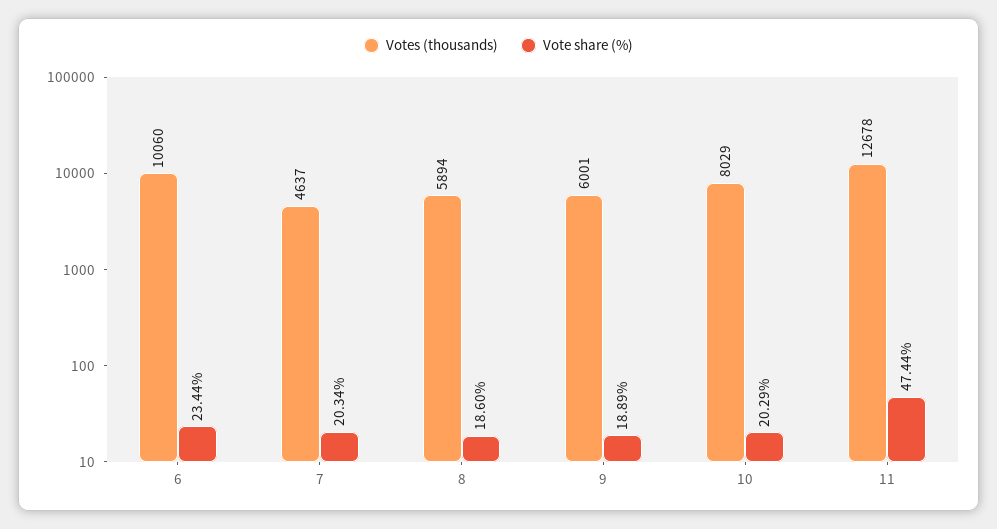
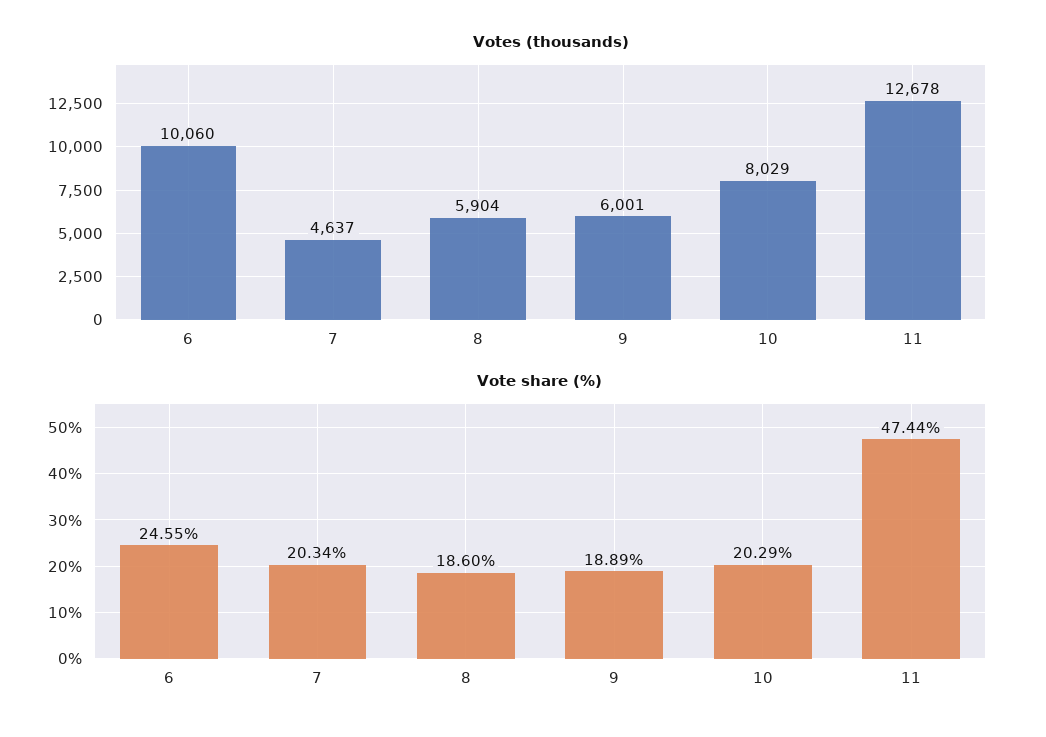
  {
    "Votes (thousands)": {
      "6": 10060,
      "7": 4637,
-     "8": 5894,
+     "8": 5904,
      "9": 6001,
      "10": 8029,
      "11": 12678
    },
    "Vote share (%)": {
-     "6": 23.44,
+     "6": 24.55,
      "7": 20.34,
      "8": 18.6,
      "9": 18.89,
      "10": 20.29,
      "11": 47.44
    }
  }

